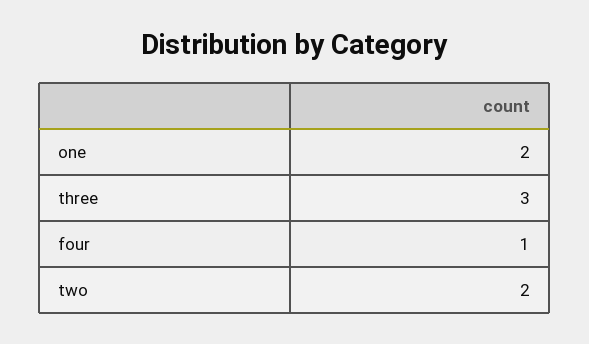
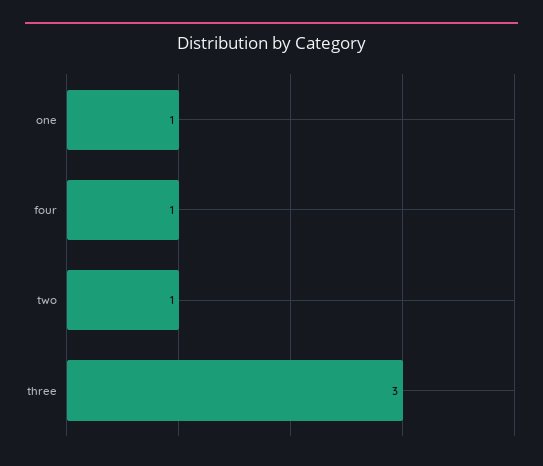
  {
-   "one": 2,
+   "one": 1,
    "three": 3,
    "four": 1,
-   "two": 2
+   "two": 1
  }

